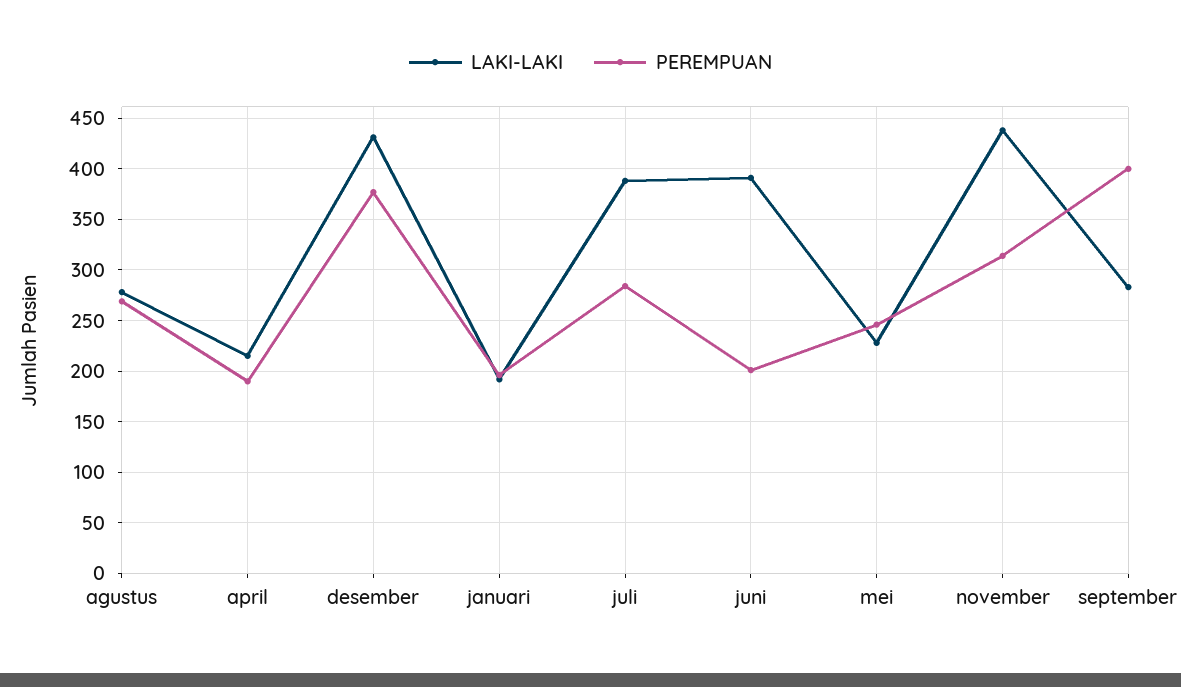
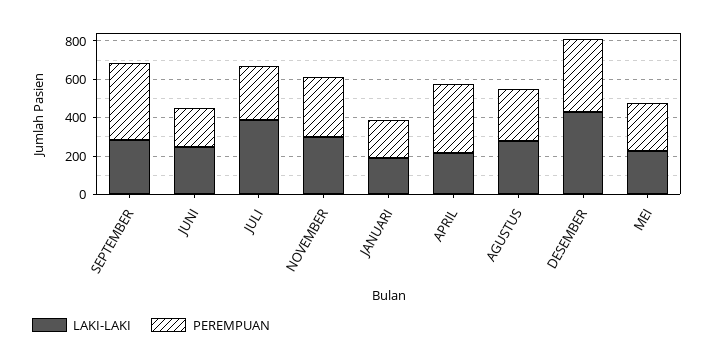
  {
    "LAKI-LAKI": {
      "agustus": 280,
      "april": 220,
      "desember": 430,
      "januari": 190,
      "juli": 390,
-     "juni": 390,
+     "juni": 250,
      "mei": 230,
-     "november": 440,
+     "november": 300,
      "september": 280
    },
    "PEREMPUAN": {
      "agustus": 270,
-     "april": 190,
+     "april": 350,
      "desember": 380,
      "januari": 200,
      "juli": 280,
      "juni": 200,
      "mei": 250,
      "november": 310,
      "september": 400
    }
  }

